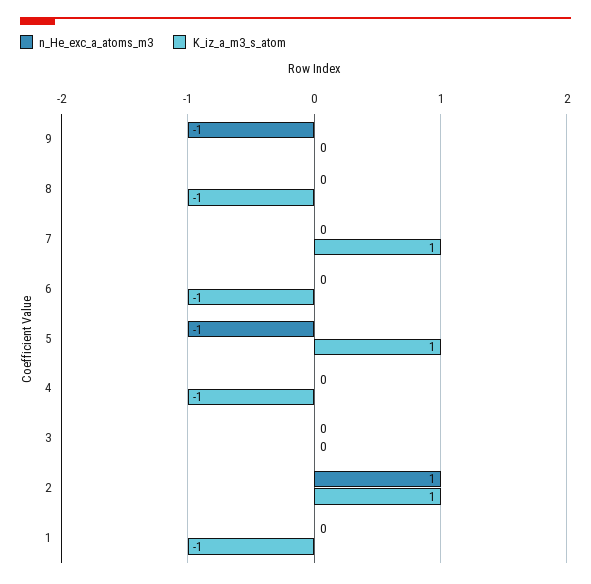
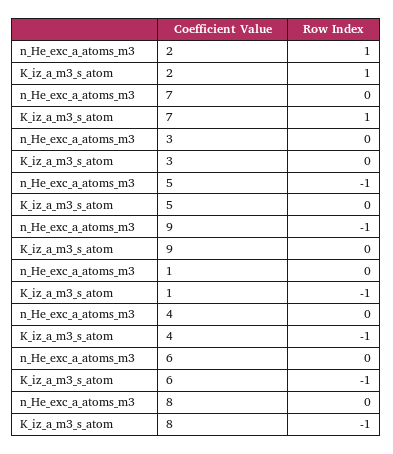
  {
    "n_He_exc_a_atoms_m3": {
      "9": -1,
      "8": 0,
      "7": 0,
      "6": 0,
      "5": -1,
      "4": 0,
      "3": 0,
      "2": 1,
      "1": 0
    },
    "K_iz_a_m3_s_atom": {
      "9": 0,
      "8": -1,
      "7": 1,
      "6": -1,
-     "5": 1,
+     "5": 0,
      "4": -1,
      "3": 0,
      "2": 1,
      "1": -1
    }
  }

